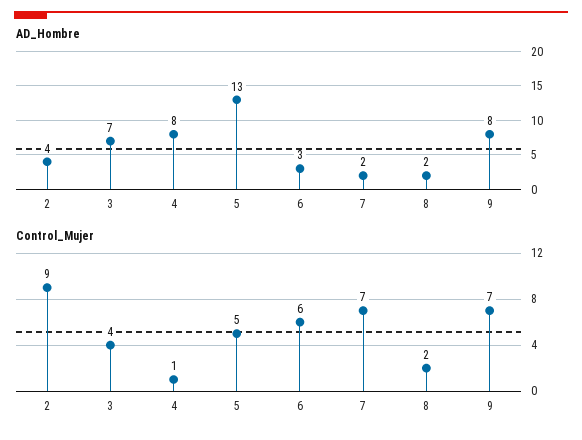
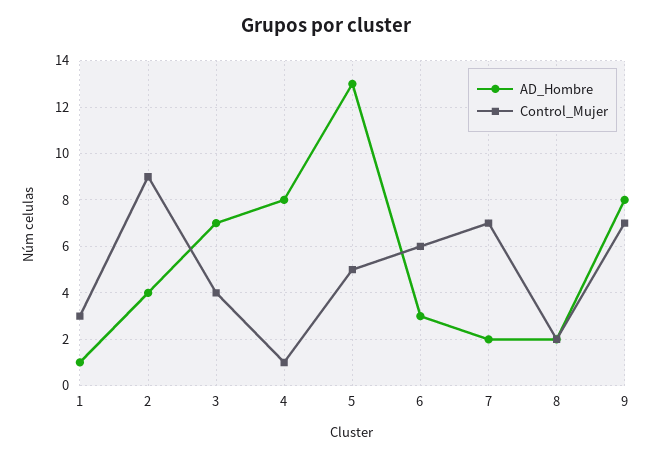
  {
    "AD_Hombre": {
      "2": 4,
      "3": 7,
      "4": 8,
      "5": 13,
      "6": 3,
      "7": 2,
      "8": 2,
-     "9": 8
+     "9": 8,
+     "1": 1
    },
    "Control_Mujer": {
      "2": 9,
      "3": 4,
      "4": 1,
      "5": 5,
      "6": 6,
      "7": 7,
      "8": 2,
-     "9": 7
+     "9": 7,
+     "1": 3
    }
  }

